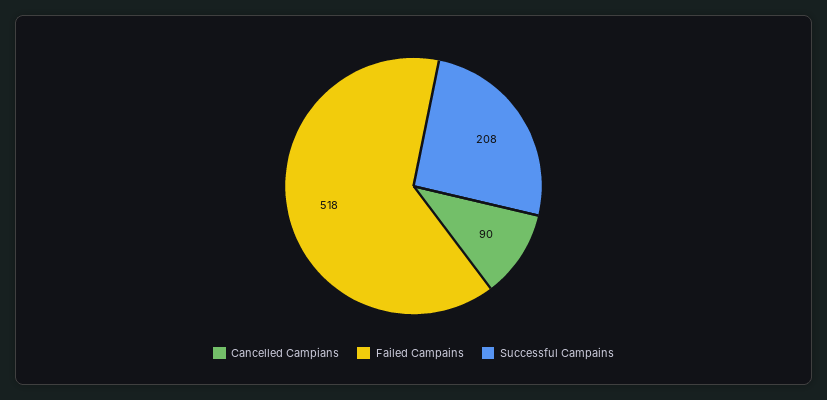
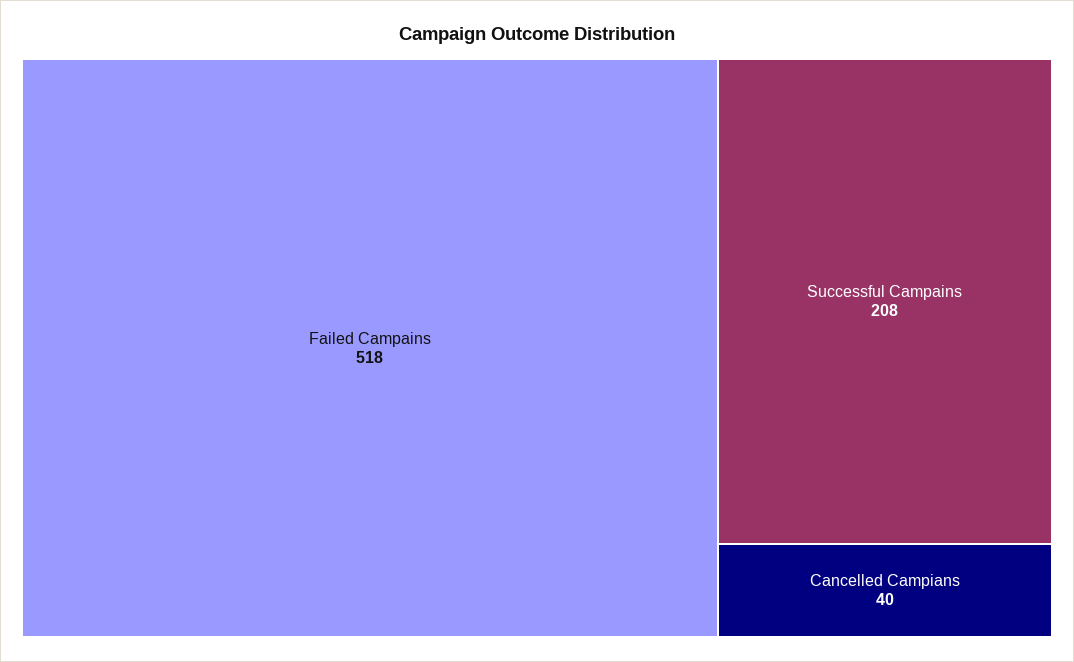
  {
-   "Cancelled Campians": 90,
+   "Cancelled Campians": 40,
    "Failed Campains": 518,
    "Successful Campains": 208
  }

